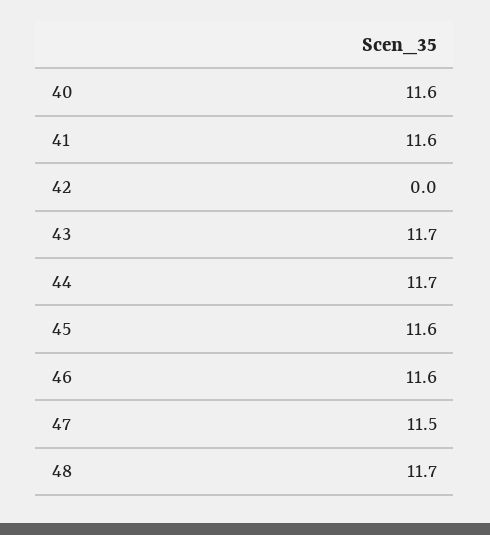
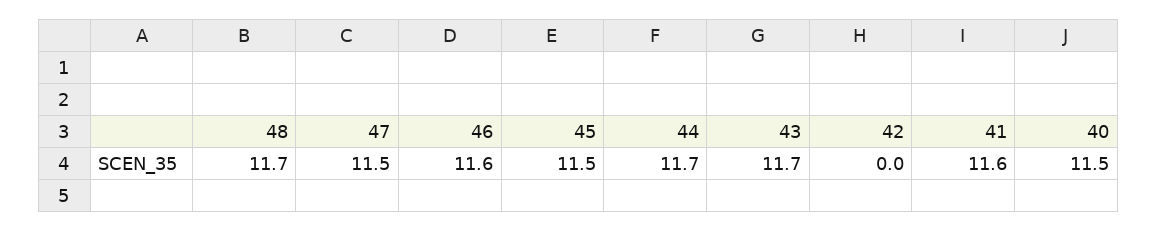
  {
-   "40": 11.6,
+   "40": 11.5,
    "41": 11.6,
    "42": 0,
    "43": 11.7,
    "44": 11.7,
-   "45": 11.6,
+   "45": 11.5,
    "46": 11.6,
    "47": 11.5,
    "48": 11.7
  }

